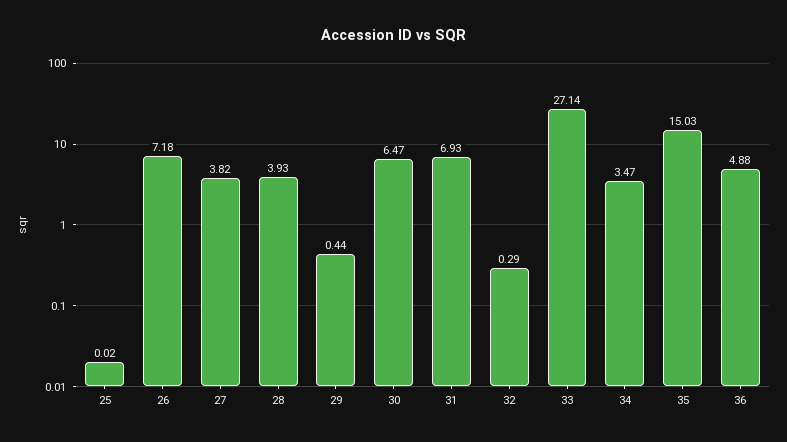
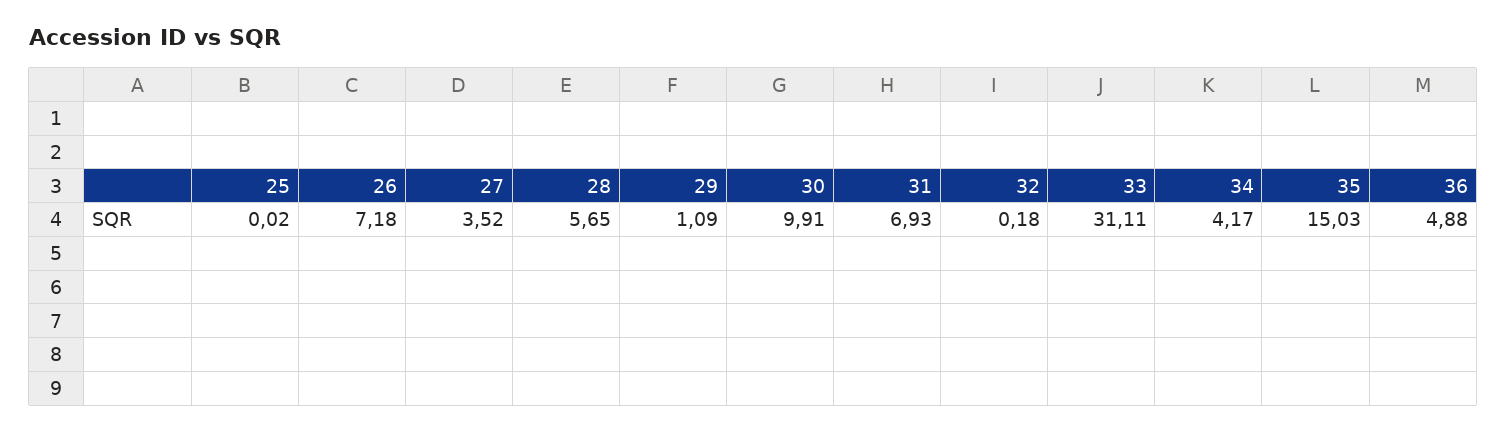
  {
    "25": 0.02,
    "26": 7.18,
-   "27": 3.82,
+   "27": 3.52,
-   "28": 3.93,
+   "28": 5.65,
-   "29": 0.44,
+   "29": 1.09,
-   "30": 6.47,
+   "30": 9.91,
    "31": 6.93,
-   "32": 0.29,
+   "32": 0.18,
-   "33": 27.14,
+   "33": 31.11,
-   "34": 3.47,
+   "34": 4.17,
    "35": 15.03,
    "36": 4.88
  }

